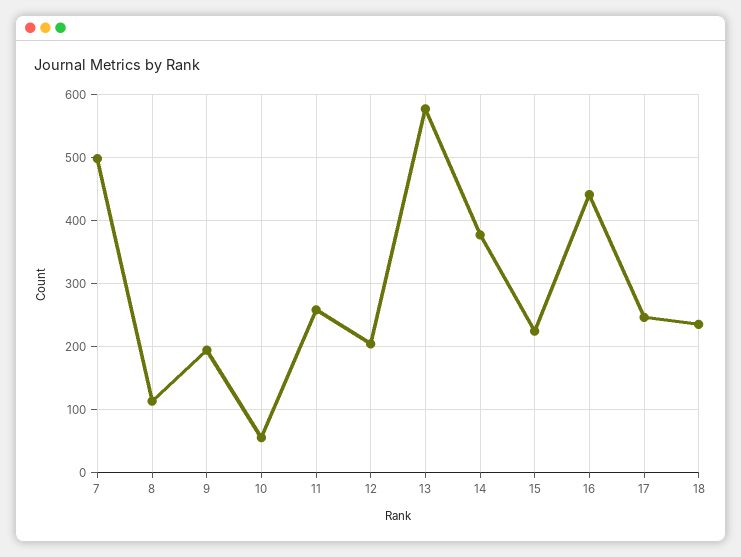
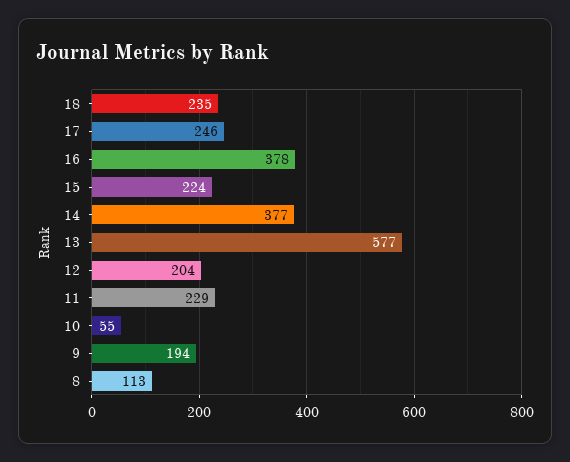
  {
-   "7": 500,
    "8": 113,
    "9": 194,
    "10": 55,
-   "11": 260,
+   "11": 229,
    "12": 204,
    "13": 577,
    "14": 377,
    "15": 224,
-   "16": 440,
+   "16": 378,
    "17": 246,
    "18": 235
  }

